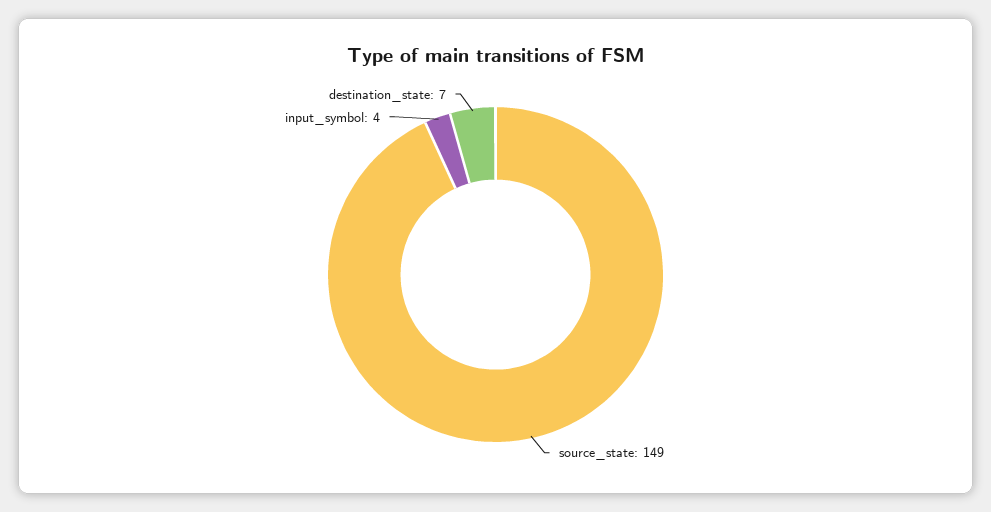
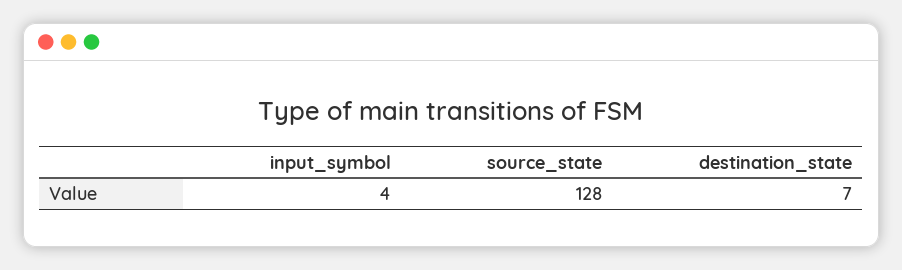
  {
-   "source_state": 149,
+   "source_state": 128,
    "input_symbol": 4,
    "destination_state": 7
  }

